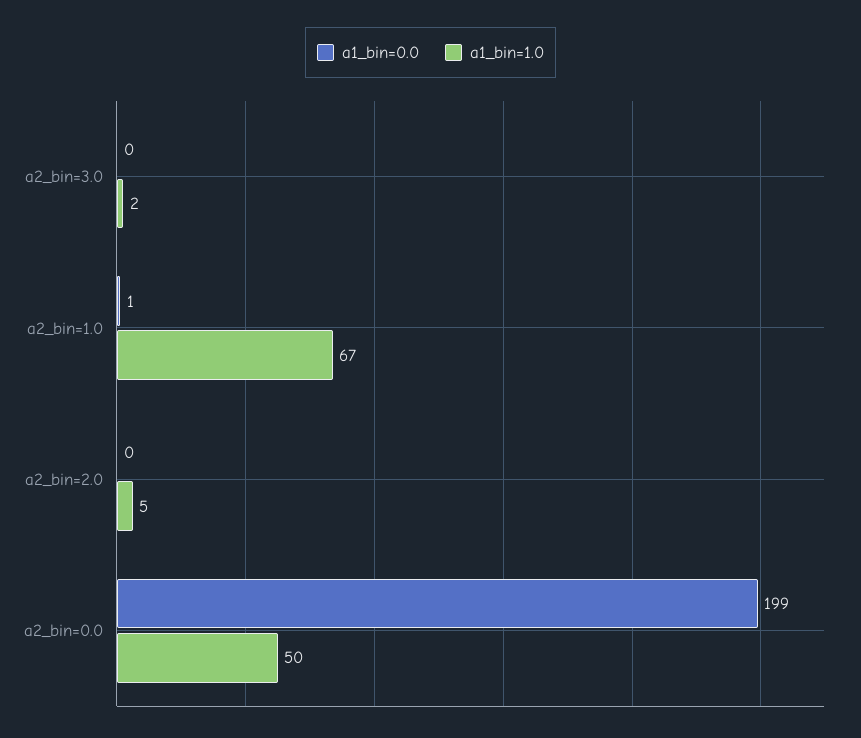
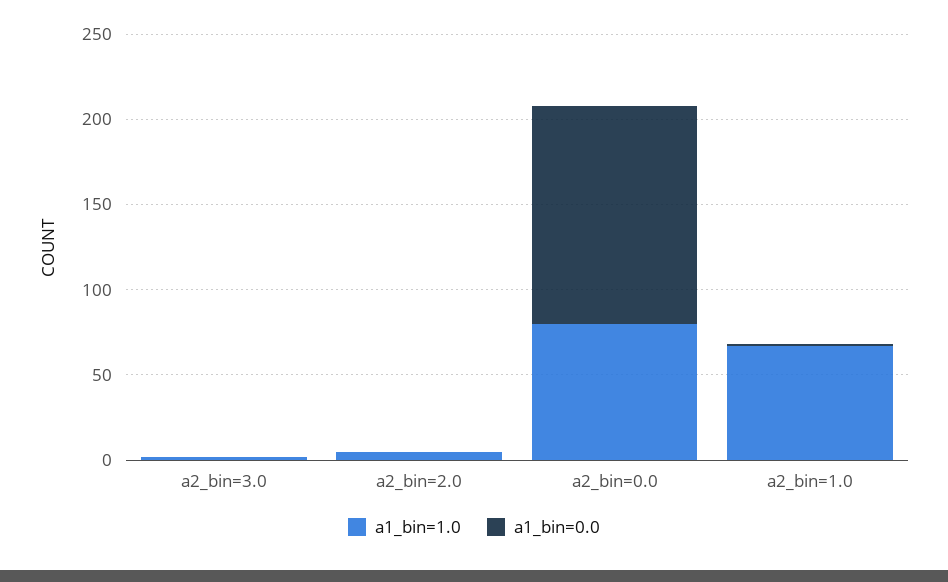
  {
    "a1_bin=0.0": {
      "a2_bin=3.0": 0,
      "a2_bin=1.0": 1,
      "a2_bin=2.0": 0,
-     "a2_bin=0.0": 199
+     "a2_bin=0.0": 130
    },
    "a1_bin=1.0": {
      "a2_bin=3.0": 2,
      "a2_bin=1.0": 67,
      "a2_bin=2.0": 5,
-     "a2_bin=0.0": 50
+     "a2_bin=0.0": 80
    }
  }

